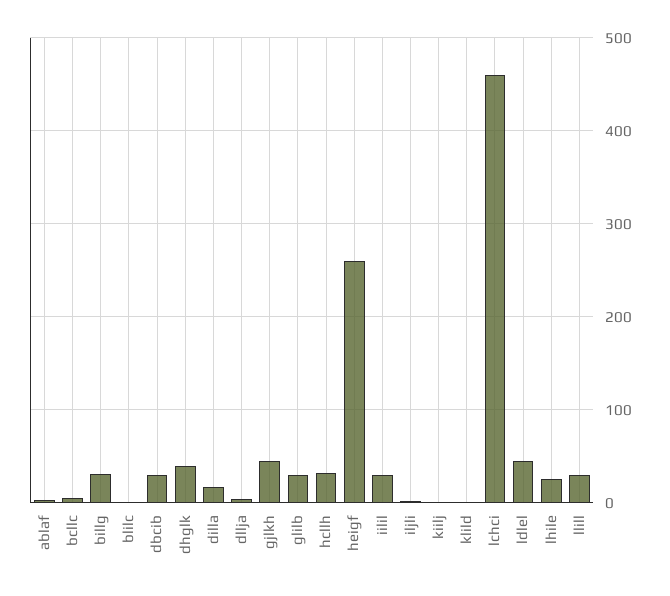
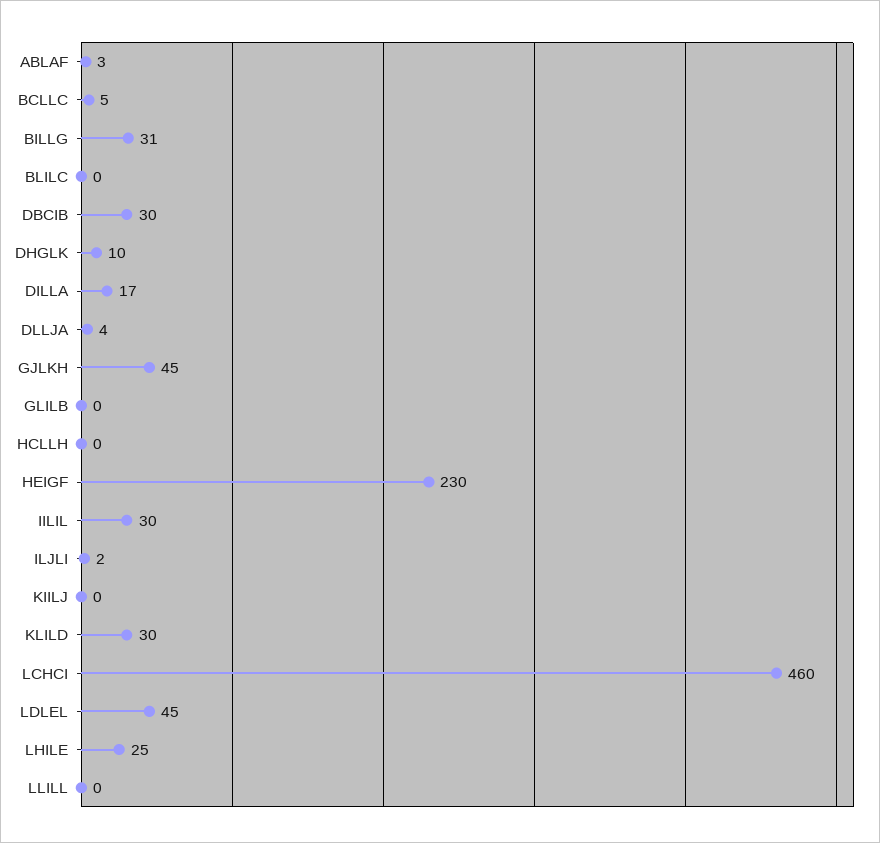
  {
    "ablaf": 3,
    "bcllc": 5,
    "billg": 31,
    "blilc": 0,
    "dbcib": 30,
-   "dhglk": 40,
+   "dhglk": 10,
    "dilla": 17,
    "dllja": 4,
    "gjlkh": 45,
-   "glilb": 30,
+   "glilb": 0,
-   "hcllh": 30,
+   "hcllh": 0,
-   "heigf": 260,
+   "heigf": 230,
    "iilil": 30,
    "iljli": 2,
    "kiilj": 0,
-   "klild": 0,
+   "klild": 30,
    "lchci": 460,
    "ldlel": 45,
    "lhile": 25,
-   "llill": 30
+   "llill": 0
  }

